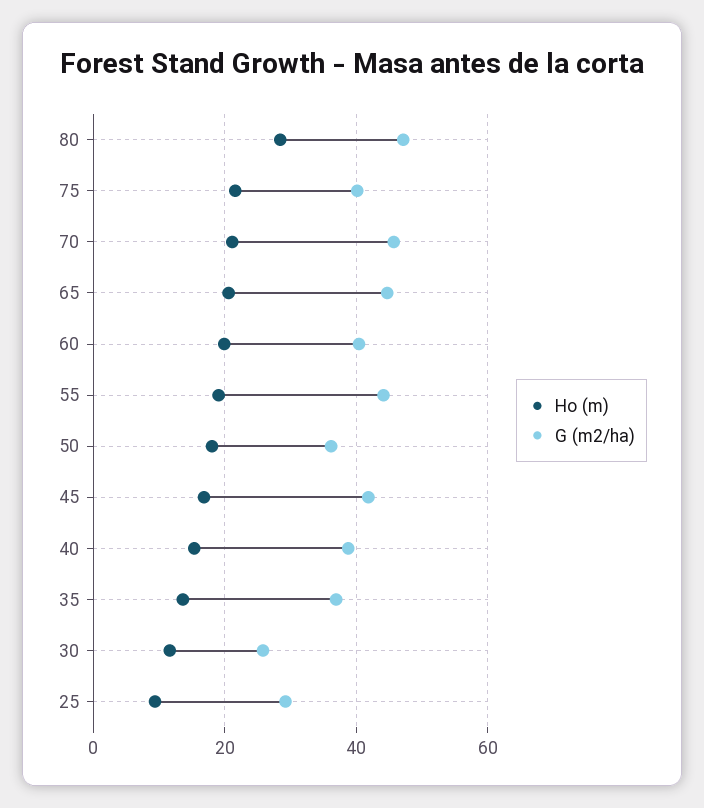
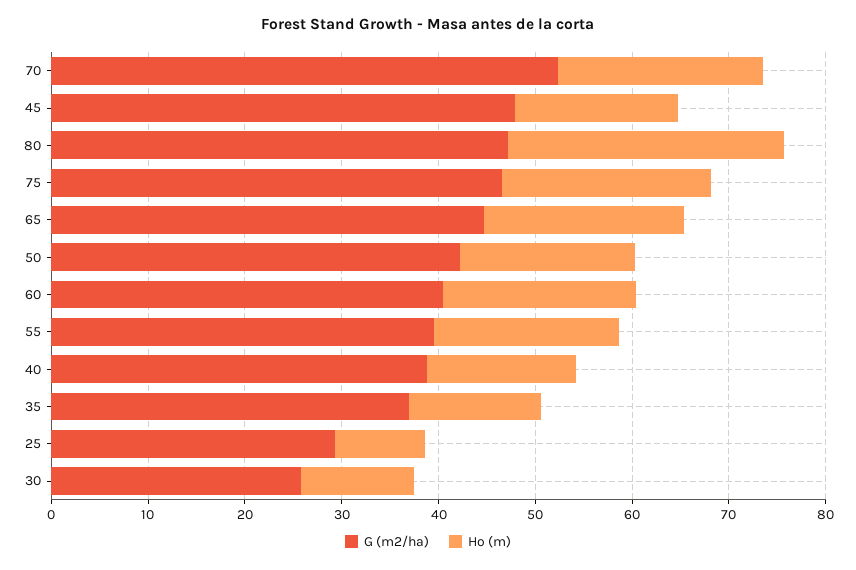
  {
    "Ho (m)": {
      "80": 28,
      "75": 22,
      "70": 22,
      "65": 20,
      "60": 20,
      "55": 20,
      "50": 18,
      "45": 16,
      "40": 16,
      "35": 14,
      "30": 12,
      "25": 10
    },
    "G (m2/ha)": {
      "80": 48,
-     "75": 40,
+     "75": 46,
-     "70": 46,
+     "70": 52,
      "65": 44,
      "60": 40,
-     "55": 44,
+     "55": 40,
-     "50": 36,
+     "50": 42,
-     "45": 42,
+     "45": 48,
      "40": 38,
      "35": 36,
      "30": 26,
      "25": 30
    }
  }

